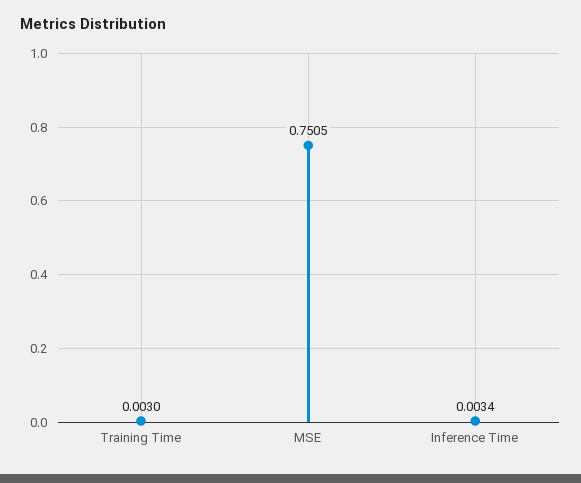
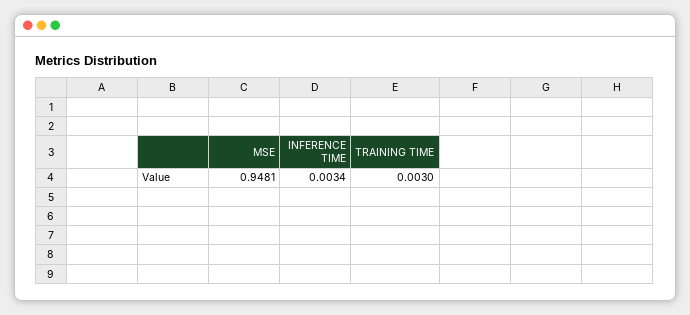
  {
    "Training Time": 0.003,
-   "MSE": 0.7505,
+   "MSE": 0.9481,
    "Inference Time": 0.0034
  }

